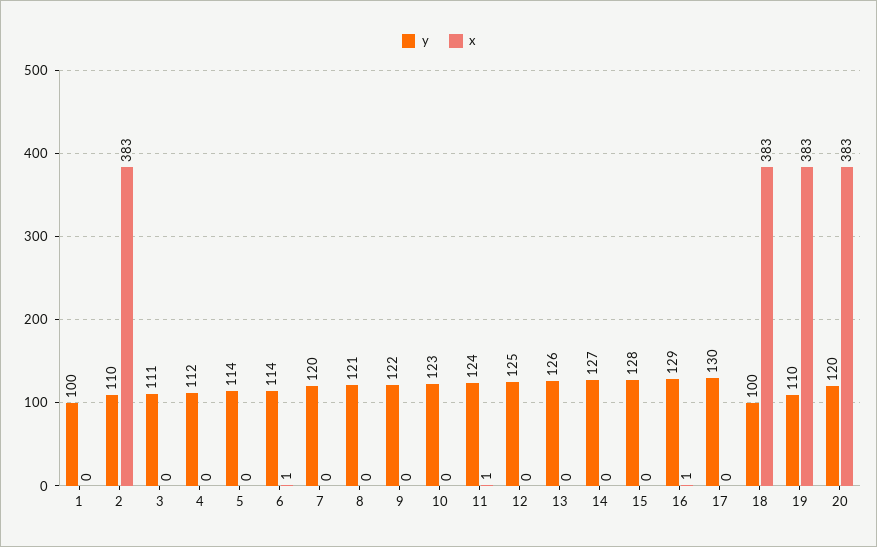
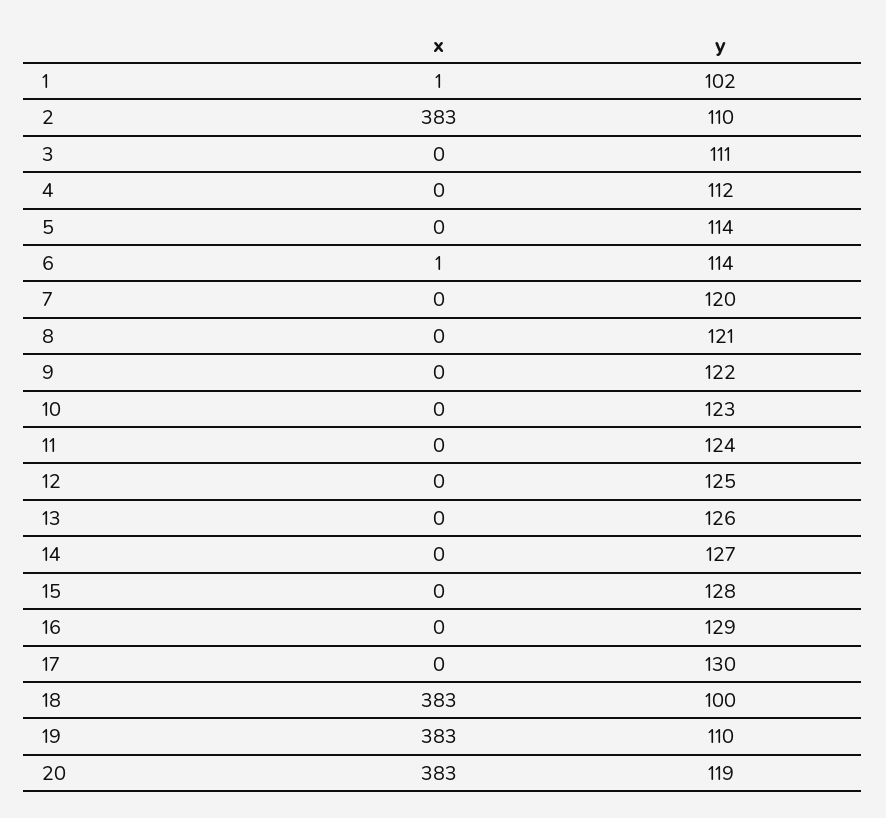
  {
    "y": {
-     "1": 100,
+     "1": 102,
      "2": 110,
      "3": 111,
      "4": 112,
      "5": 114,
      "6": 114,
      "7": 120,
      "8": 121,
      "9": 122,
      "10": 123,
      "11": 124,
      "12": 125,
      "13": 126,
      "14": 127,
      "15": 128,
      "16": 129,
      "17": 130,
      "18": 100,
      "19": 110,
-     "20": 120
+     "20": 119
    },
    "x": {
-     "1": 0,
+     "1": 1,
      "2": 383,
      "3": 0,
      "4": 0,
      "5": 0,
      "6": 1,
      "7": 0,
      "8": 0,
      "9": 0,
      "10": 0,
-     "11": 1,
+     "11": 0,
      "12": 0,
      "13": 0,
      "14": 0,
      "15": 0,
-     "16": 1,
+     "16": 0,
      "17": 0,
      "18": 383,
      "19": 383,
      "20": 383
    }
  }

